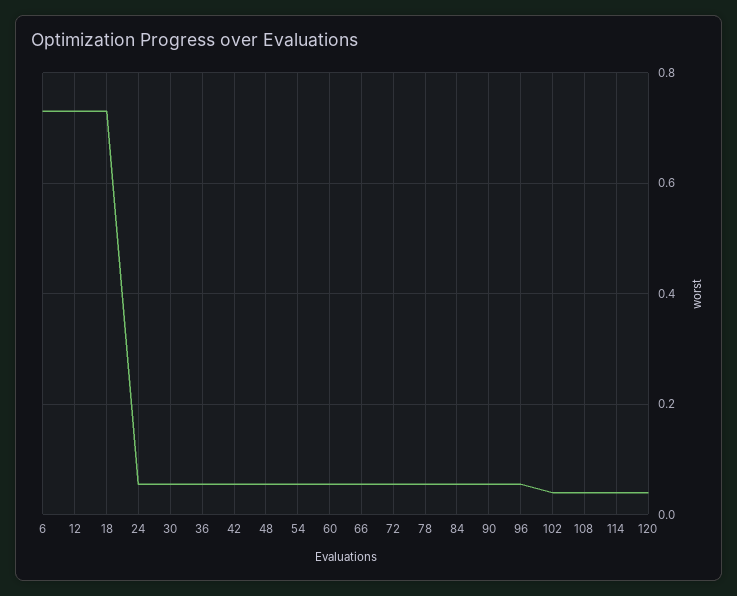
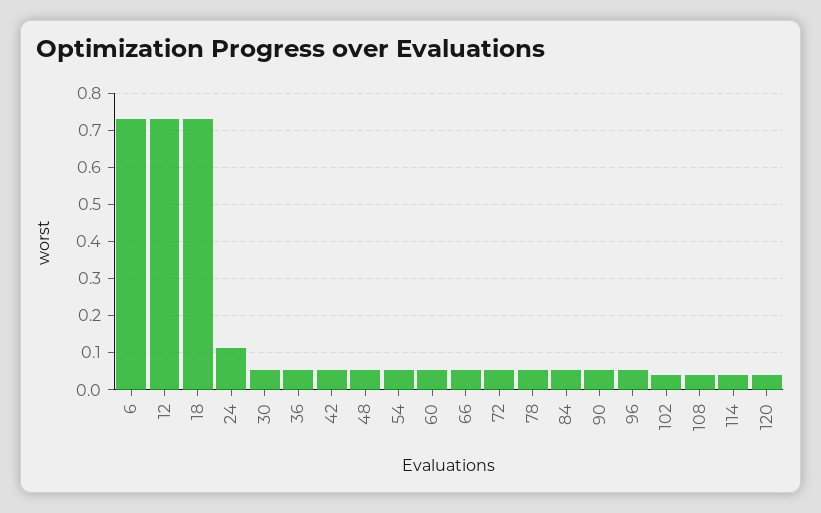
  {
    "6": 0.74,
    "12": 0.74,
    "18": 0.74,
-   "24": 0.06,
+   "24": 0.12,
    "30": 0.06,
    "36": 0.06,
    "42": 0.06,
    "48": 0.06,
    "54": 0.06,
    "60": 0.06,
    "66": 0.06,
    "72": 0.06,
    "78": 0.06,
    "84": 0.06,
    "90": 0.06,
    "96": 0.06,
    "102": 0.04,
    "108": 0.04,
    "114": 0.04,
    "120": 0.04
  }

